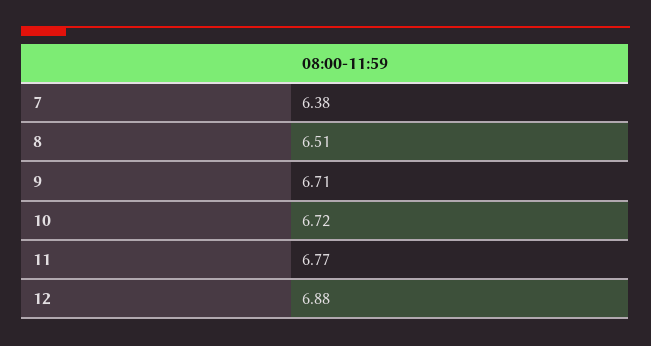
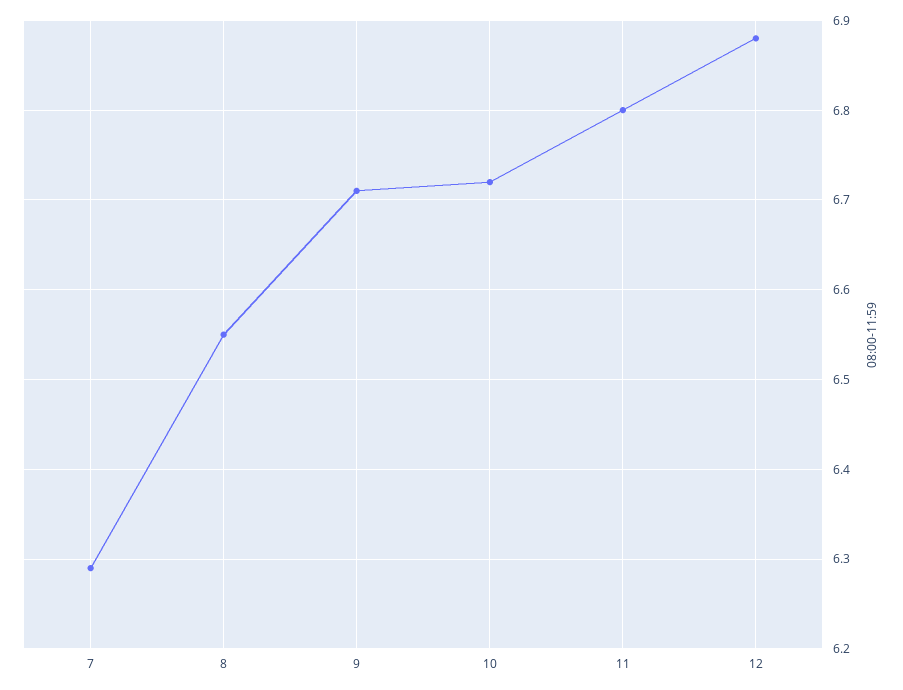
  {
-   "7": 6.38,
+   "7": 6.29,
-   "8": 6.51,
+   "8": 6.55,
    "9": 6.71,
    "10": 6.72,
-   "11": 6.77,
+   "11": 6.8,
    "12": 6.88
  }

